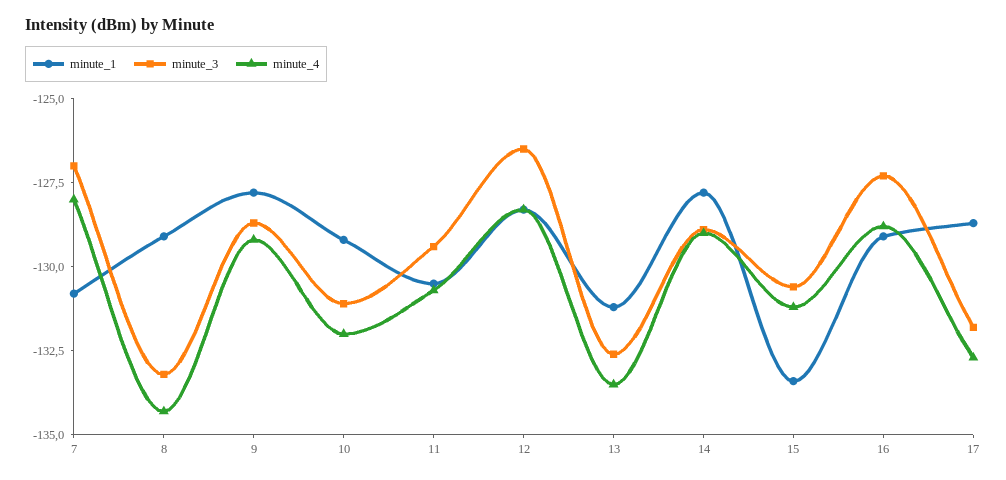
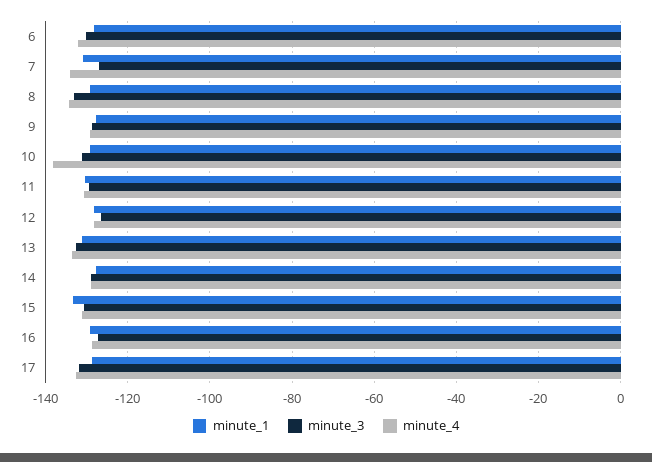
  {
    "minute_1": {
      "7": -131,
      "8": -129,
      "9": -128,
      "10": -129,
      "11": -130.5,
      "12": -128.5,
      "13": -131,
      "14": -128,
      "15": -133.5,
      "16": -129,
-     "17": -128.5
+     "17": -128.5,
+     "6": -128
    },
    "minute_3": {
      "7": -127,
      "8": -133,
      "9": -128.5,
      "10": -131,
      "11": -129.5,
      "12": -126.5,
      "13": -132.5,
      "14": -129,
      "15": -130.5,
      "16": -127.5,
-     "17": -132
+     "17": -132,
+     "6": -130
    },
    "minute_4": {
-     "7": -128,
+     "7": -134,
      "8": -134.5,
      "9": -129,
-     "10": -132,
+     "10": -138,
      "11": -130.5,
      "12": -128.5,
      "13": -133.5,
      "14": -129,
      "15": -131,
      "16": -129,
-     "17": -132.5
+     "17": -132.5,
+     "6": -132
    }
  }

